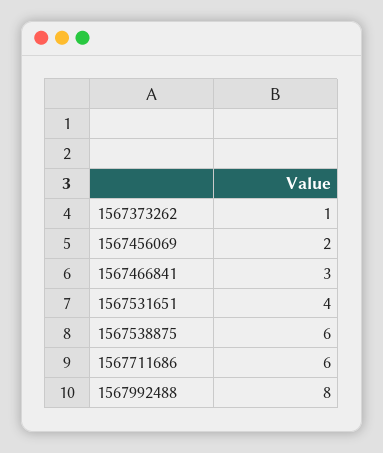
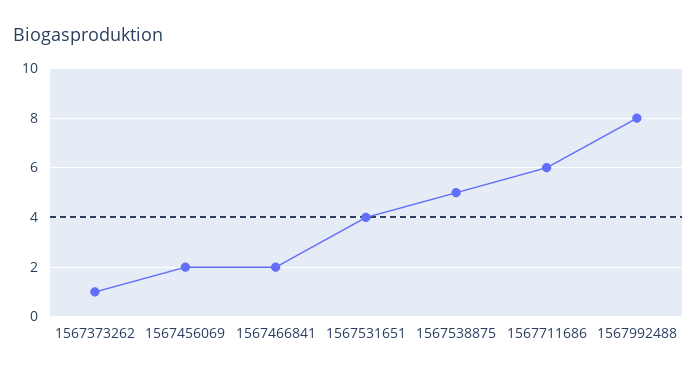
  {
    "1567373262": 1,
    "1567456069": 2,
-   "1567466841": 3,
+   "1567466841": 2,
    "1567531651": 4,
-   "1567538875": 6,
+   "1567538875": 5,
    "1567711686": 6,
    "1567992488": 8
  }

